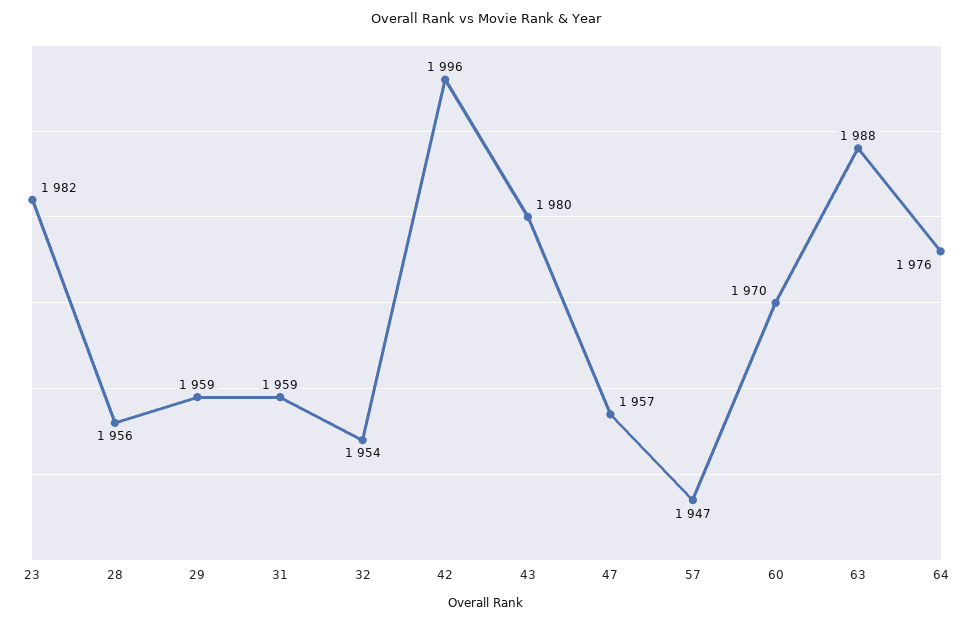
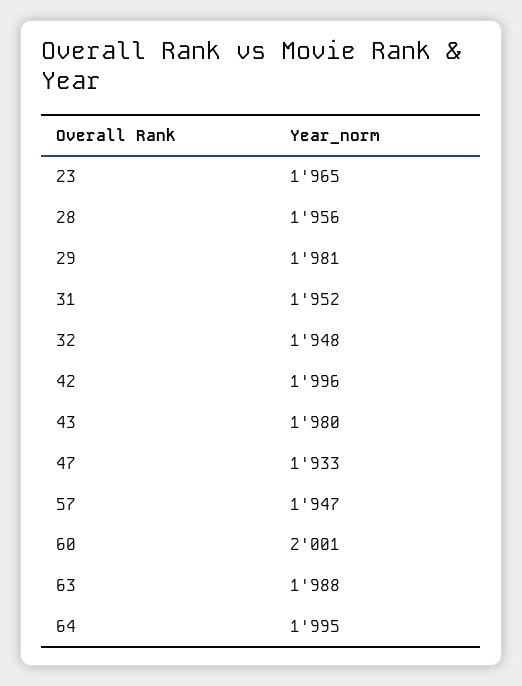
  {
-   "23": 1982,
+   "23": 1965,
    "28": 1956,
-   "29": 1959,
+   "29": 1981,
-   "31": 1959,
+   "31": 1952,
-   "32": 1954,
+   "32": 1948,
    "42": 1996,
    "43": 1980,
-   "47": 1957,
+   "47": 1933,
    "57": 1947,
-   "60": 1970,
+   "60": 2001,
    "63": 1988,
-   "64": 1976
+   "64": 1995
  }

